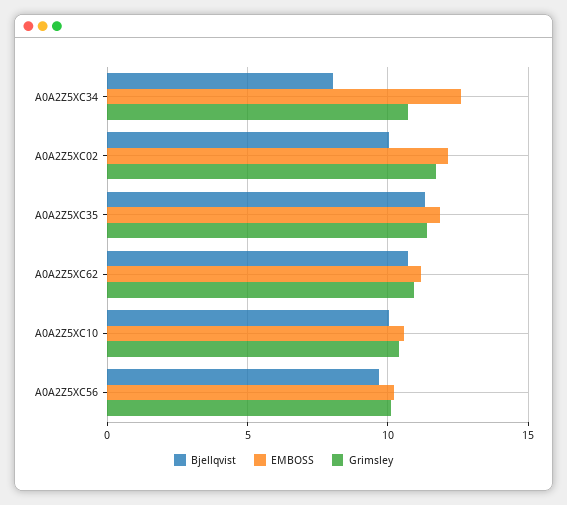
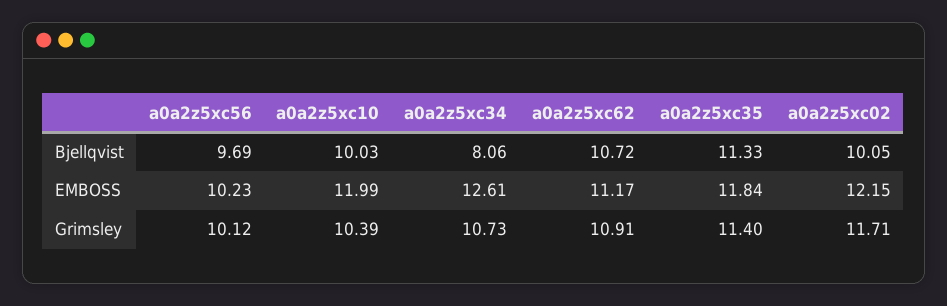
  {
    "Bjellqvist": {
      "A0A2Z5XC34": 8.06,
      "A0A2Z5XC02": 10.05,
      "A0A2Z5XC35": 11.33,
      "A0A2Z5XC62": 10.72,
      "A0A2Z5XC10": 10.03,
      "A0A2Z5XC56": 9.69
    },
    "EMBOSS": {
      "A0A2Z5XC34": 12.61,
      "A0A2Z5XC02": 12.15,
      "A0A2Z5XC35": 11.84,
      "A0A2Z5XC62": 11.17,
-     "A0A2Z5XC10": 10.5,
+     "A0A2Z5XC10": 11.99,
      "A0A2Z5XC56": 10.23
    },
    "Grimsley": {
      "A0A2Z5XC34": 10.73,
      "A0A2Z5XC02": 11.71,
      "A0A2Z5XC35": 11.4,
      "A0A2Z5XC62": 10.91,
      "A0A2Z5XC10": 10.39,
      "A0A2Z5XC56": 10.12
    }
  }

